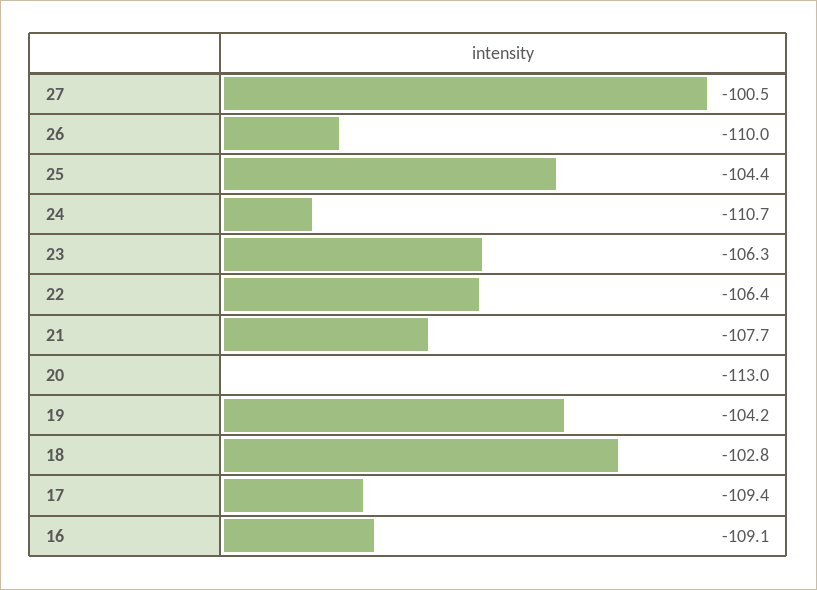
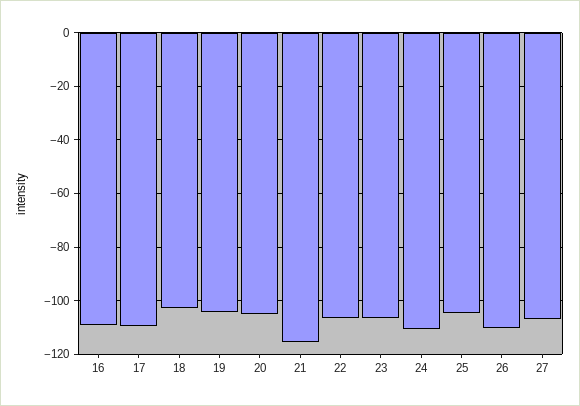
  {
-   "27": -100.5,
+   "27": -107.5,
    "26": -110,
    "25": -104.4,
    "24": -110.7,
    "23": -106.3,
    "22": -106.4,
-   "21": -107.7,
+   "21": -115,
-   "20": -113,
+   "20": -105,
    "19": -104.2,
    "18": -102.8,
    "17": -109.4,
    "16": -109.1
  }

